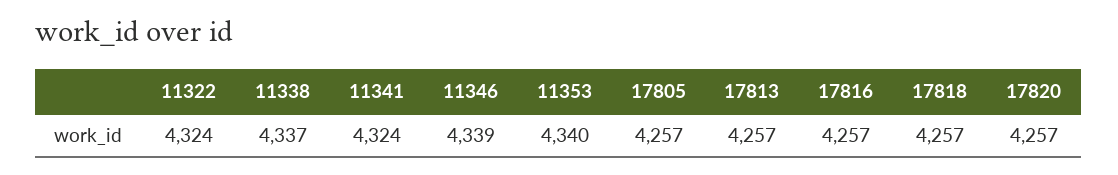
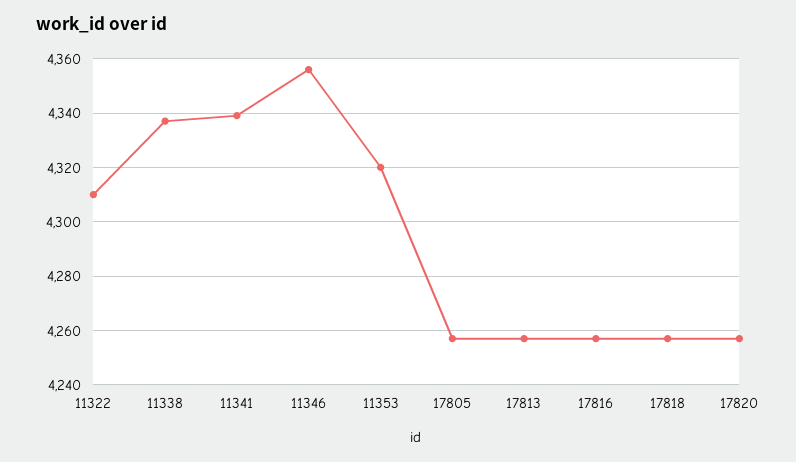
  {
-   "11322": 4324,
+   "11322": 4310,
    "11338": 4337,
-   "11341": 4324,
+   "11341": 4340,
-   "11346": 4339,
+   "11346": 4355,
-   "11353": 4340,
+   "11353": 4320,
    "17805": 4257,
    "17813": 4257,
    "17816": 4257,
    "17818": 4257,
    "17820": 4257
  }

